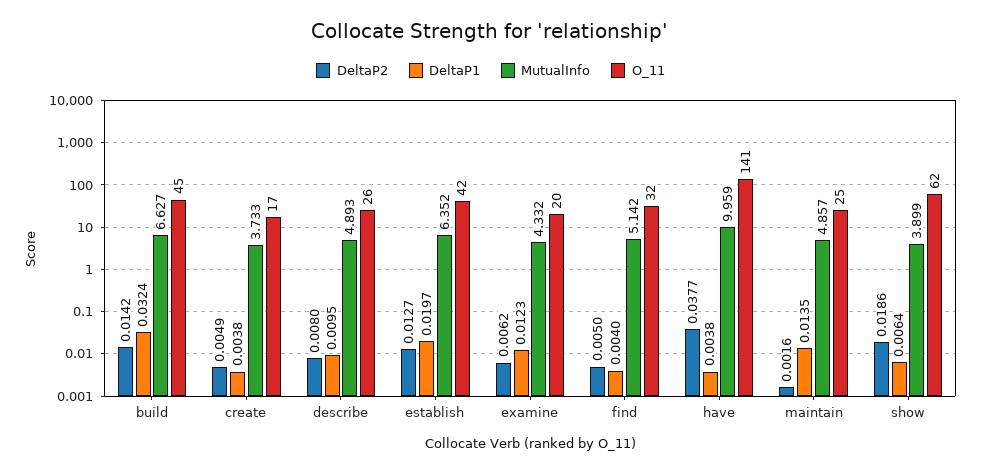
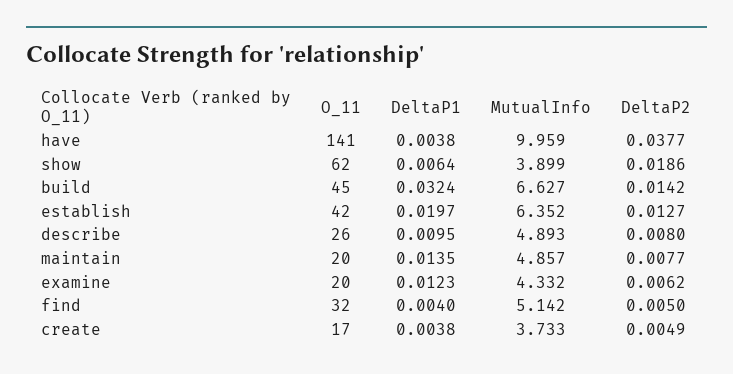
  {
    "DeltaP2": {
      "build": 0.0142,
      "create": 0.0049,
      "describe": 0.008,
      "establish": 0.0127,
      "examine": 0.0062,
      "find": 0.005,
      "have": 0.0377,
-     "maintain": 0.0016,
+     "maintain": 0.0077,
      "show": 0.0186
    },
    "DeltaP1": {
      "build": 0.0324,
      "create": 0.0038,
      "describe": 0.0095,
      "establish": 0.0197,
      "examine": 0.0123,
      "find": 0.004,
      "have": 0.0038,
      "maintain": 0.0135,
      "show": 0.0064
    },
    "MutualInfo": {
      "build": 6.627,
      "create": 3.733,
      "describe": 4.893,
      "establish": 6.352,
      "examine": 4.332,
      "find": 5.142,
      "have": 9.959,
      "maintain": 4.857,
      "show": 3.899
    },
    "O_11": {
      "build": 45,
      "create": 17,
      "describe": 26,
      "establish": 42,
      "examine": 20,
      "find": 32,
      "have": 141,
-     "maintain": 25,
+     "maintain": 20,
      "show": 62
    }
  }

